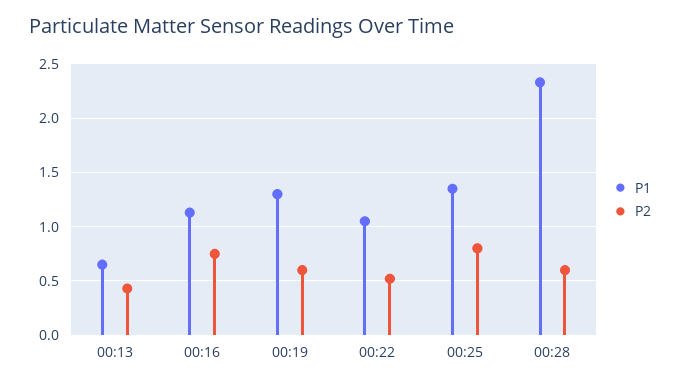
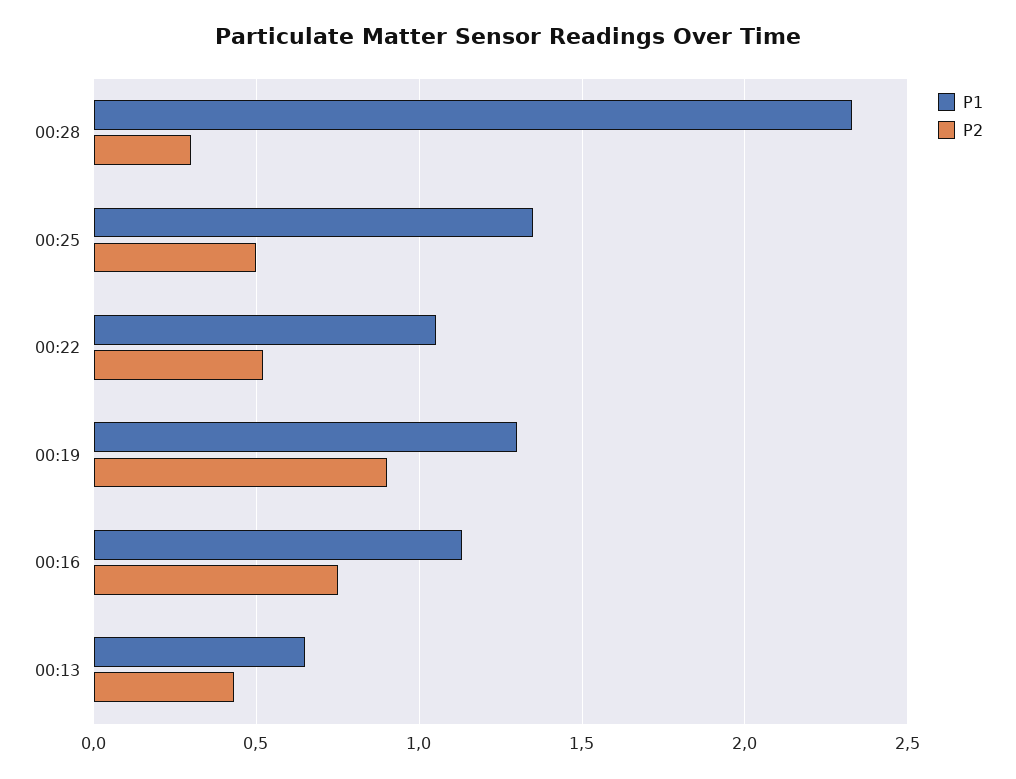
  {
    "P1": {
      "00:13": 0.65,
      "00:16": 1.15,
      "00:19": 1.3,
      "00:22": 1.05,
      "00:25": 1.35,
      "00:28": 2.35
    },
    "P2": {
      "00:13": 0.45,
      "00:16": 0.75,
-     "00:19": 0.6,
+     "00:19": 0.9,
      "00:22": 0.5,
-     "00:25": 0.8,
+     "00:25": 0.5,
-     "00:28": 0.6
+     "00:28": 0.3
    }
  }

